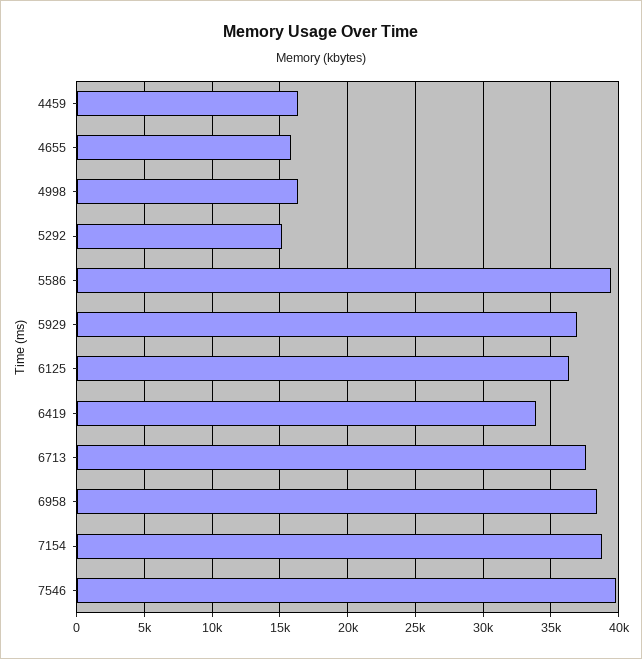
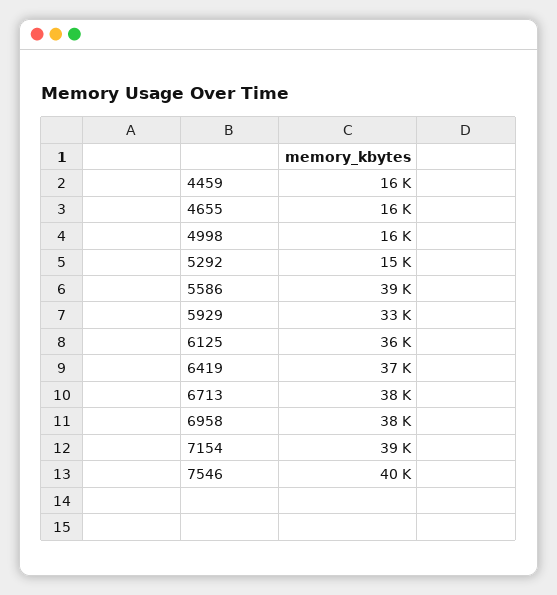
  {
    "4459": 16000,
    "4655": 16000,
    "4998": 16000,
    "5292": 15000,
    "5586": 39000,
-   "5929": 37000,
+   "5929": 33000,
    "6125": 36000,
-   "6419": 34000,
+   "6419": 37000,
    "6713": 38000,
    "6958": 38000,
    "7154": 39000,
    "7546": 40000
  }

